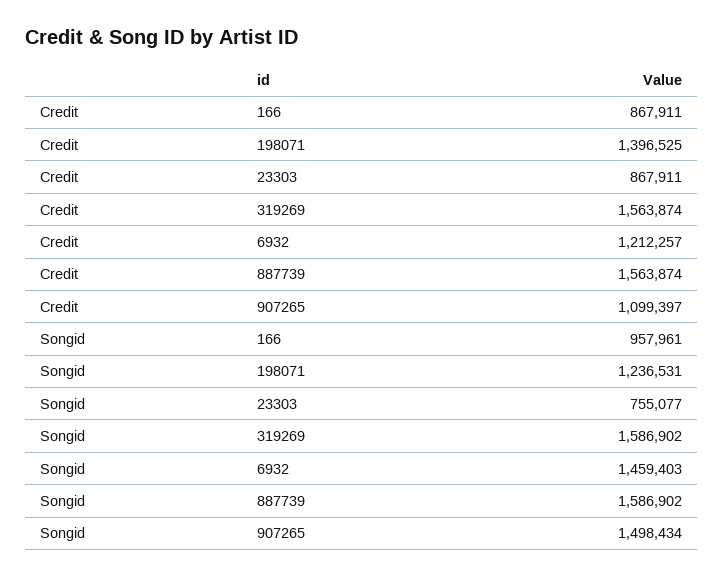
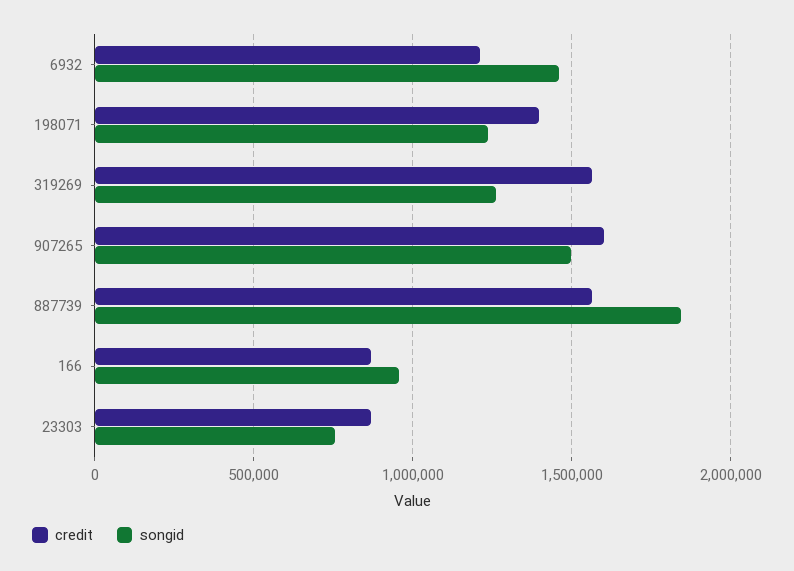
  {
    "Credit": {
      "166": 867911,
      "198071": 1396525,
      "23303": 867911,
      "319269": 1563874,
      "6932": 1212257,
      "887739": 1563874,
-     "907265": 1099397
+     "907265": 1600000
    },
    "Songid": {
      "166": 957961,
      "198071": 1236531,
      "23303": 755077,
-     "319269": 1586902,
+     "319269": 1250000,
      "6932": 1459403,
-     "887739": 1586902,
+     "887739": 1850000,
      "907265": 1498434
    }
  }

